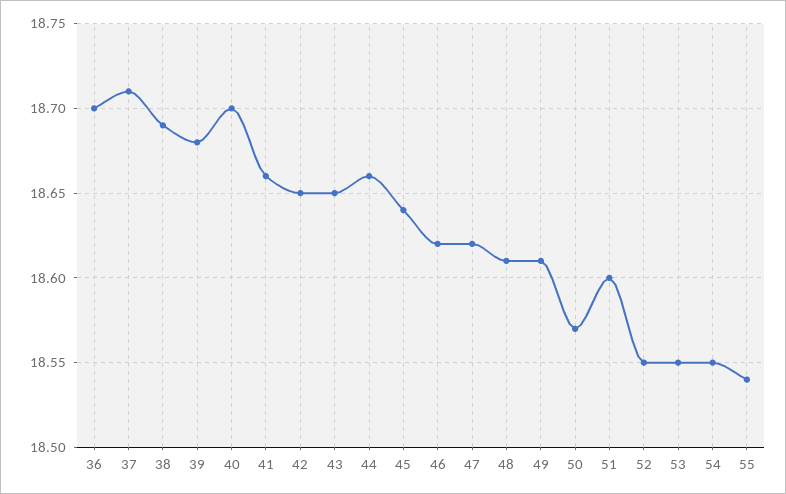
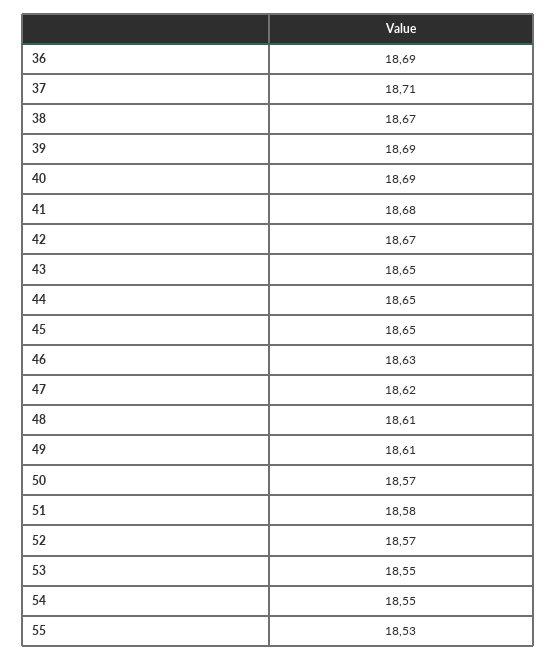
  {
-   "36": 18.7,
+   "36": 18.69,
    "37": 18.71,
-   "38": 18.69,
+   "38": 18.67,
-   "39": 18.68,
+   "39": 18.69,
-   "40": 18.7,
+   "40": 18.69,
-   "41": 18.66,
+   "41": 18.68,
-   "42": 18.65,
+   "42": 18.67,
    "43": 18.65,
-   "44": 18.66,
+   "44": 18.65,
-   "45": 18.64,
+   "45": 18.65,
-   "46": 18.62,
+   "46": 18.63,
    "47": 18.62,
    "48": 18.61,
    "49": 18.61,
    "50": 18.57,
-   "51": 18.6,
+   "51": 18.58,
-   "52": 18.55,
+   "52": 18.57,
    "53": 18.55,
    "54": 18.55,
-   "55": 18.54
+   "55": 18.53
  }

